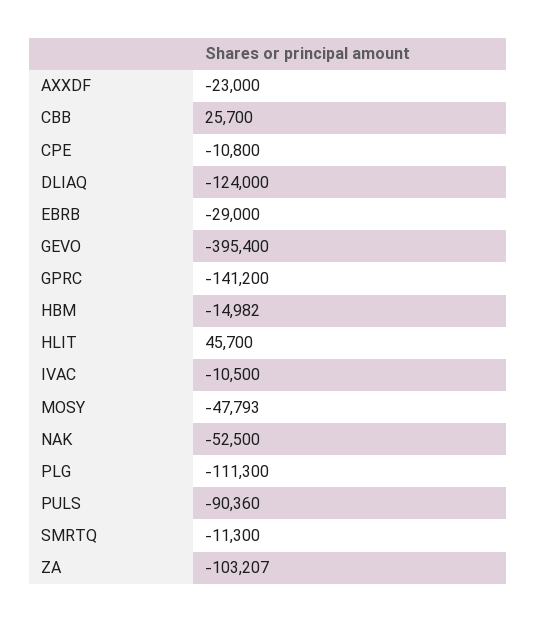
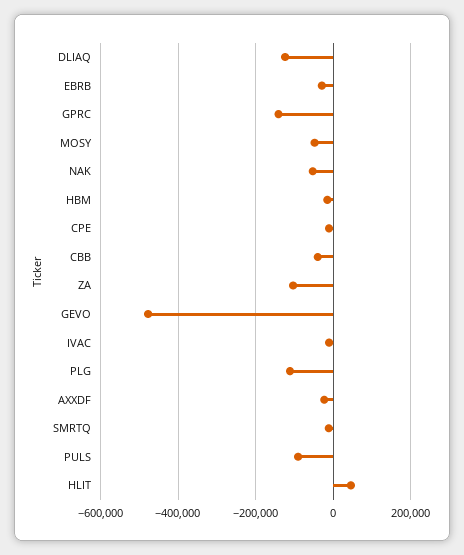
  {
    "AXXDF": -23000,
-   "CBB": 25700,
+   "CBB": -40000,
    "CPE": -10800,
    "DLIAQ": -124000,
    "EBRB": -29000,
-   "GEVO": -395400,
+   "GEVO": -480000,
    "GPRC": -141200,
    "HBM": -14982,
    "HLIT": 45700,
    "IVAC": -10500,
    "MOSY": -47793,
    "NAK": -52500,
    "PLG": -111300,
    "PULS": -90360,
    "SMRTQ": -11300,
    "ZA": -103207
  }

